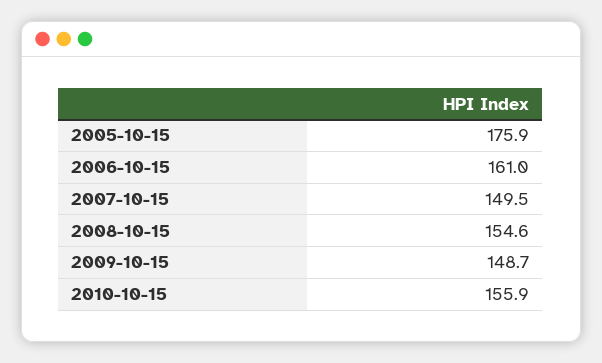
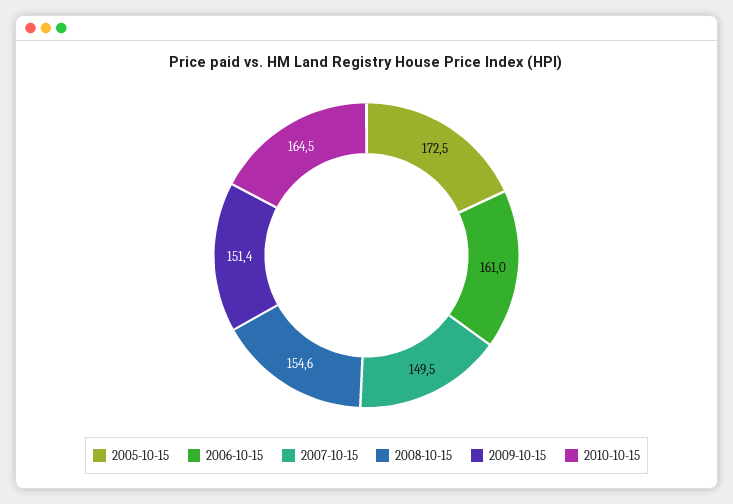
  {
-   "2005-10-15": 175.9,
+   "2005-10-15": 172.5,
    "2006-10-15": 161,
    "2007-10-15": 149.5,
    "2008-10-15": 154.6,
-   "2009-10-15": 148.7,
+   "2009-10-15": 151.4,
-   "2010-10-15": 155.9
+   "2010-10-15": 164.5
  }

